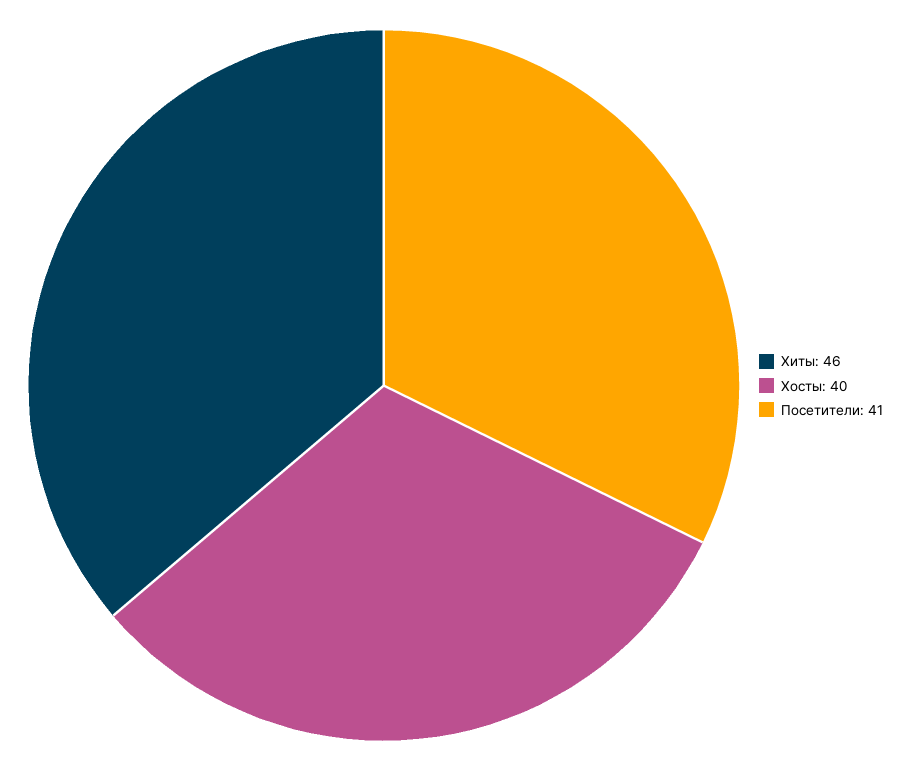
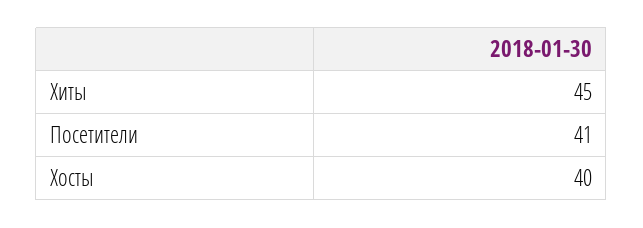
  {
-   "Хиты": 46,
+   "Хиты": 45,
    "Хосты": 40,
    "Посетители": 41
  }

